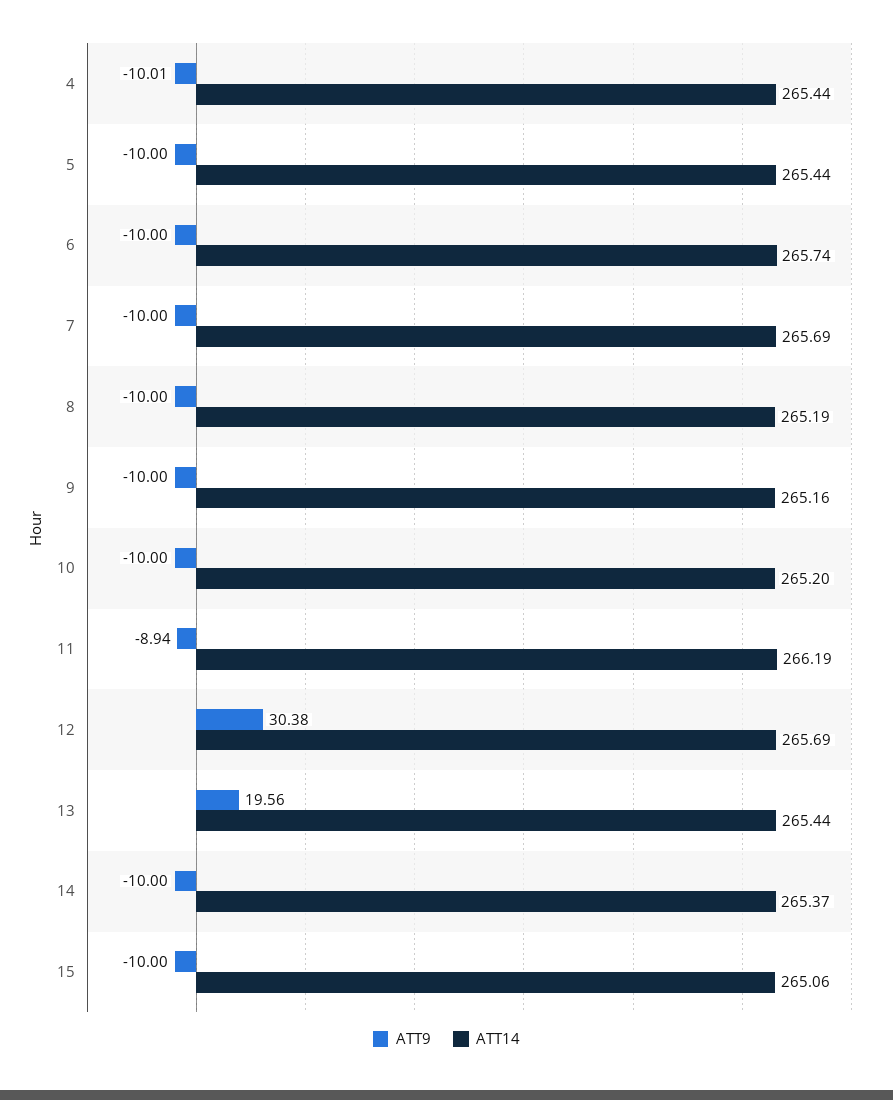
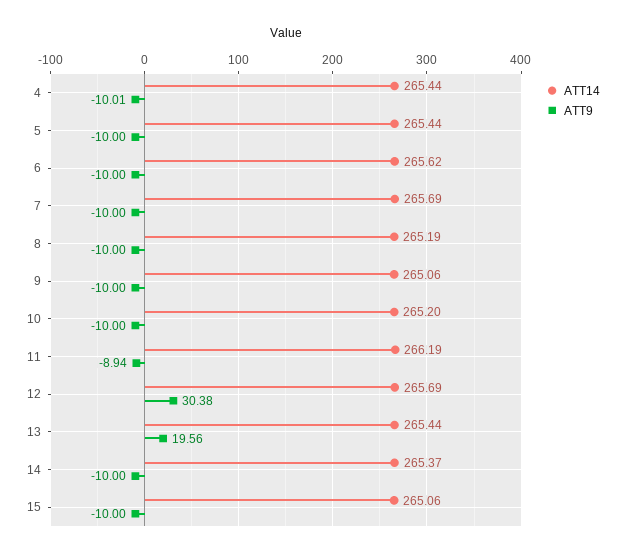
  {
    "ATT9": {
      "4": -10.01,
      "5": -10,
      "6": -10,
      "7": -10,
      "8": -10,
      "9": -10,
      "10": -10,
      "11": -8.94,
      "12": 30.38,
      "13": 19.56,
      "14": -10,
      "15": -10
    },
    "ATT14": {
      "4": 265.44,
      "5": 265.44,
-     "6": 265.74,
+     "6": 265.62,
      "7": 265.69,
      "8": 265.19,
-     "9": 265.16,
+     "9": 265.06,
      "10": 265.2,
      "11": 266.19,
      "12": 265.69,
      "13": 265.44,
      "14": 265.37,
      "15": 265.06
    }
  }

